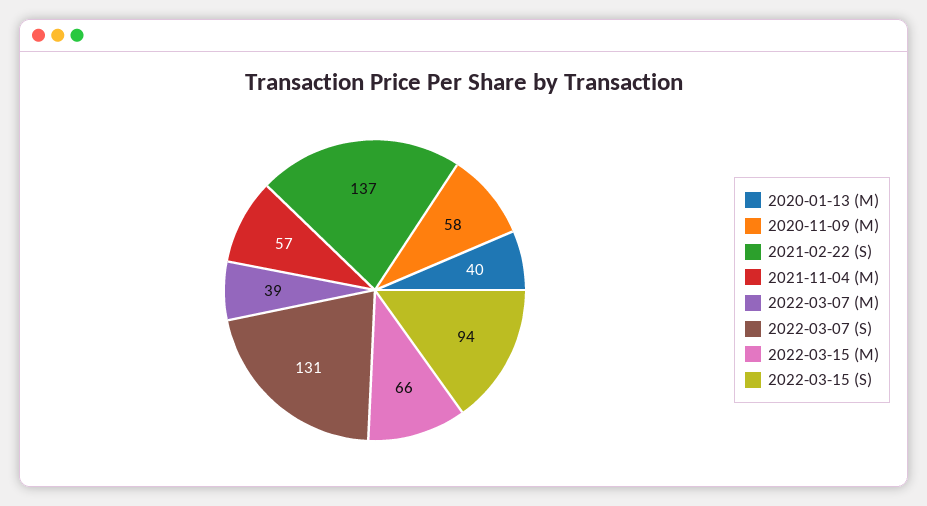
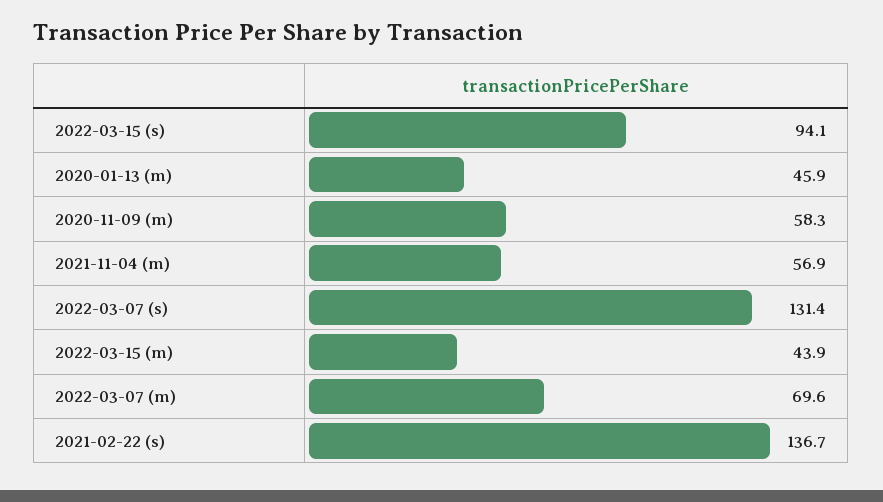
  {
-   "2020-01-13 (M)": 40,
+   "2020-01-13 (M)": 45.9,
    "2020-11-09 (M)": 58.3,
    "2021-02-22 (S)": 136.7,
    "2021-11-04 (M)": 56.9,
-   "2022-03-07 (M)": 39,
+   "2022-03-07 (M)": 69.6,
    "2022-03-07 (S)": 131.4,
-   "2022-03-15 (M)": 66,
+   "2022-03-15 (M)": 43.9,
    "2022-03-15 (S)": 94.1
  }

